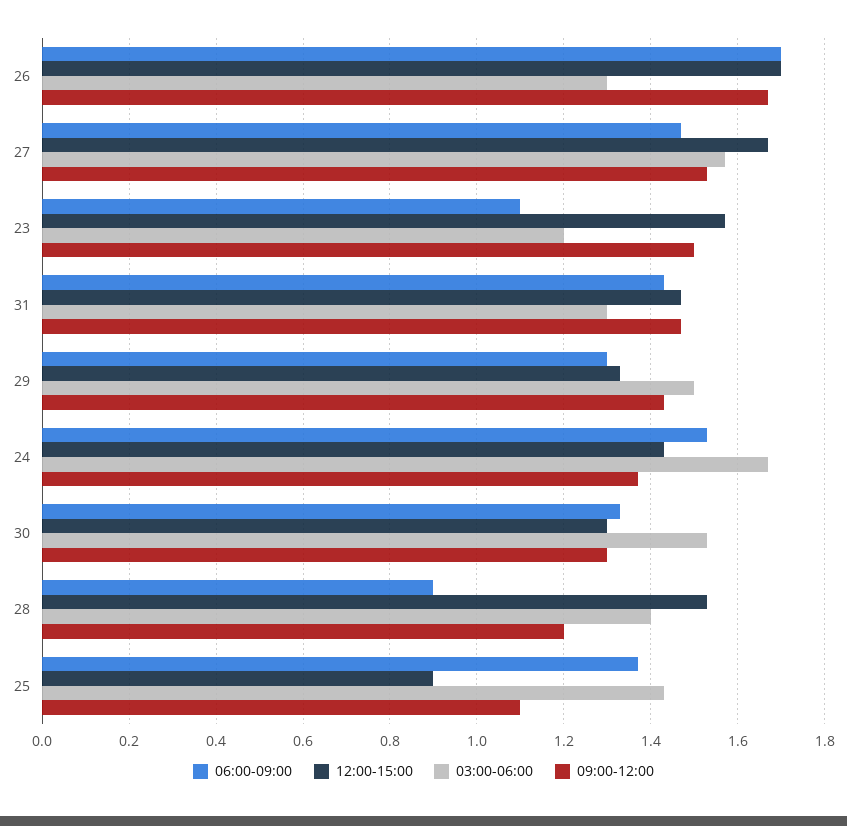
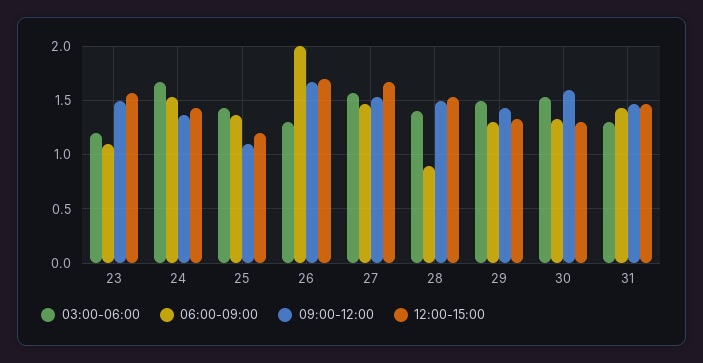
  {
    "06:00-09:00": {
-     "26": 1.7,
+     "26": 2,
      "27": 1.45,
      "23": 1.1,
      "31": 1.45,
      "29": 1.3,
      "24": 1.55,
      "30": 1.35,
      "28": 0.9,
      "25": 1.35
    },
    "12:00-15:00": {
      "26": 1.7,
      "27": 1.65,
      "23": 1.55,
      "31": 1.45,
      "29": 1.35,
      "24": 1.45,
      "30": 1.3,
      "28": 1.55,
-     "25": 0.9
+     "25": 1.2
    },
    "03:00-06:00": {
      "26": 1.3,
      "27": 1.55,
      "23": 1.2,
      "31": 1.3,
      "29": 1.5,
      "24": 1.65,
      "30": 1.55,
      "28": 1.4,
      "25": 1.45
    },
    "09:00-12:00": {
      "26": 1.65,
      "27": 1.55,
      "23": 1.5,
      "31": 1.45,
      "29": 1.45,
      "24": 1.35,
-     "30": 1.3,
+     "30": 1.6,
-     "28": 1.2,
+     "28": 1.5,
      "25": 1.1
    }
  }

